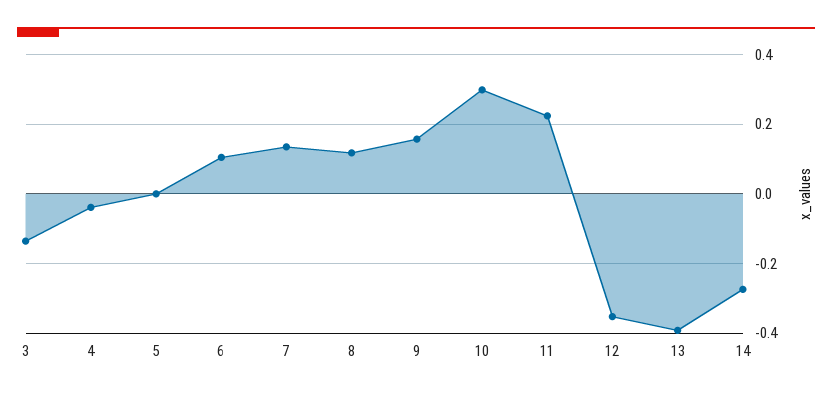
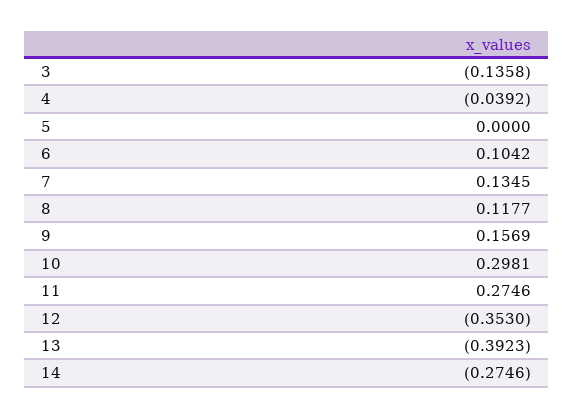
  {
    "3": -0.1358,
    "4": -0.0392,
    "5": 0,
    "6": 0.1042,
    "7": 0.1345,
    "8": 0.1177,
    "9": 0.1569,
    "10": 0.2981,
-   "11": 0.22,
+   "11": 0.2746,
    "12": -0.353,
    "13": -0.3923,
    "14": -0.2746
  }

